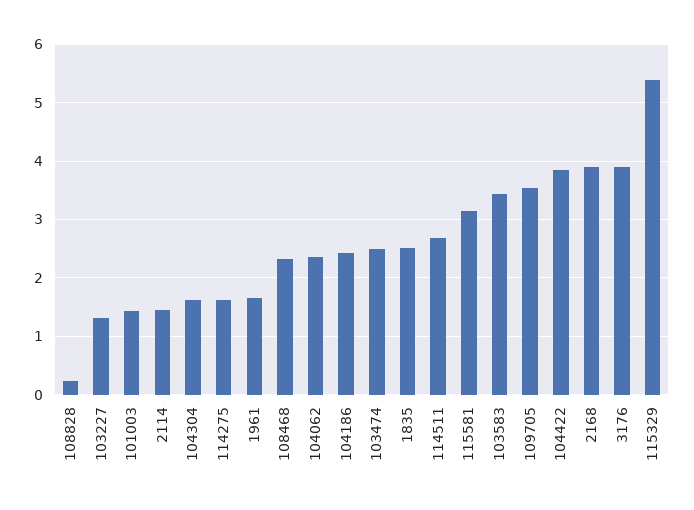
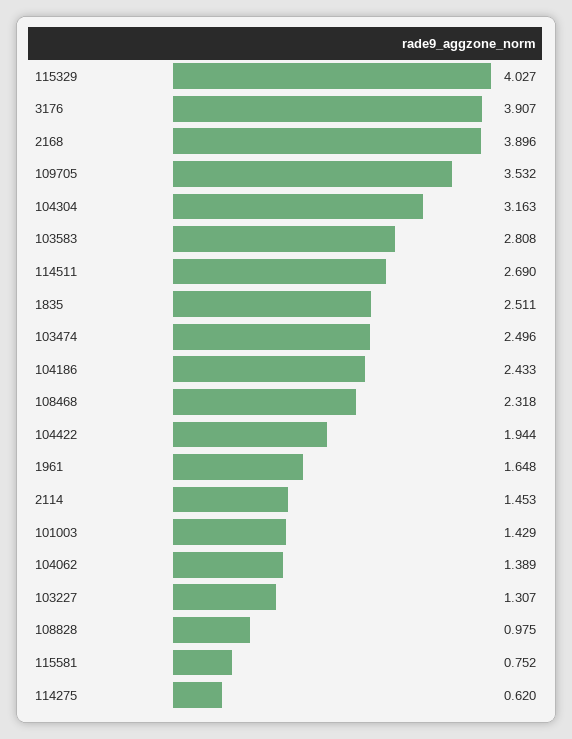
  {
-   "108828": 0.2,
+   "108828": 0.975,
    "103227": 1.307,
    "101003": 1.429,
    "2114": 1.453,
-   "104304": 1.6,
+   "104304": 3.163,
-   "114275": 1.6,
+   "114275": 0.62,
    "1961": 1.648,
    "108468": 2.318,
-   "104062": 2.4,
+   "104062": 1.389,
    "104186": 2.433,
    "103474": 2.496,
    "1835": 2.511,
    "114511": 2.69,
-   "115581": 3.2,
+   "115581": 0.752,
-   "103583": 3.4,
+   "103583": 2.808,
    "109705": 3.532,
-   "104422": 3.8,
+   "104422": 1.944,
    "2168": 3.896,
    "3176": 3.907,
-   "115329": 5.4
+   "115329": 4.027
  }

